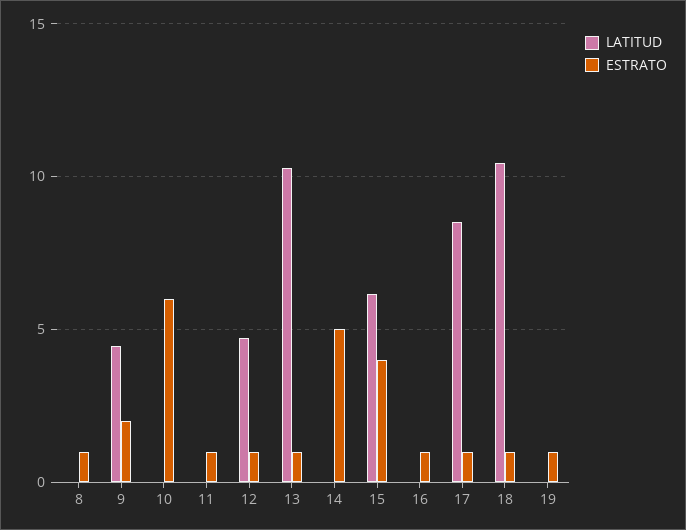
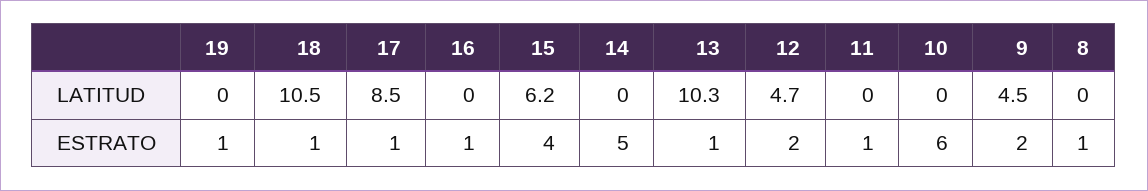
  {
    "LATITUD": {
      "8": 0,
      "9": 4.5,
      "10": 0,
      "11": 0,
      "12": 4.7,
      "13": 10.3,
      "14": 0,
      "15": 6.2,
      "16": 0,
      "17": 8.5,
      "18": 10.5,
      "19": 0
    },
    "ESTRATO": {
      "8": 1,
      "9": 2,
      "10": 6,
      "11": 1,
-     "12": 1,
+     "12": 2,
      "13": 1,
      "14": 5,
      "15": 4,
      "16": 1,
      "17": 1,
      "18": 1,
      "19": 1
    }
  }

